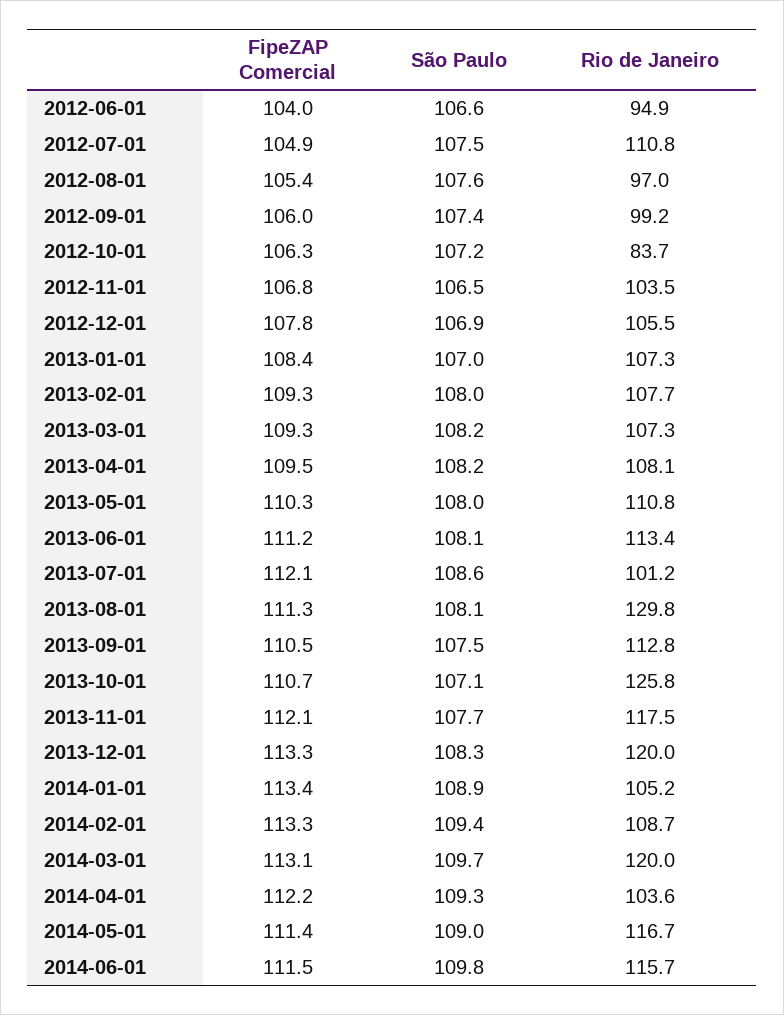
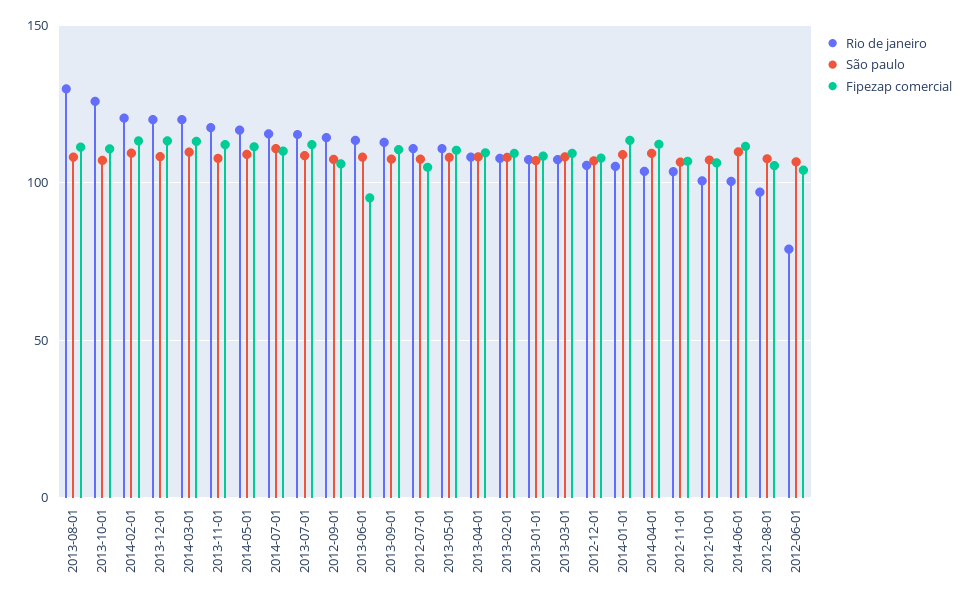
  {
    "FipeZAP Comercial": {
      "2012-06-01": 104,
      "2012-07-01": 104.9,
      "2012-08-01": 105.4,
      "2012-09-01": 106,
      "2012-10-01": 106.3,
      "2012-11-01": 106.8,
      "2012-12-01": 107.8,
      "2013-01-01": 108.4,
      "2013-02-01": 109.3,
      "2013-03-01": 109.3,
      "2013-04-01": 109.5,
      "2013-05-01": 110.3,
-     "2013-06-01": 111.2,
+     "2013-06-01": 95,
      "2013-07-01": 112.1,
      "2013-08-01": 111.3,
      "2013-09-01": 110.5,
      "2013-10-01": 110.7,
      "2013-11-01": 112.1,
      "2013-12-01": 113.3,
      "2014-01-01": 113.4,
      "2014-02-01": 113.3,
      "2014-03-01": 113.1,
      "2014-04-01": 112.2,
      "2014-05-01": 111.4,
-     "2014-06-01": 111.5
+     "2014-06-01": 111.5,
+     "2014-07-01": 110
    },
    "São Paulo": {
      "2012-06-01": 106.6,
      "2012-07-01": 107.5,
      "2012-08-01": 107.6,
      "2012-09-01": 107.4,
      "2012-10-01": 107.2,
      "2012-11-01": 106.5,
      "2012-12-01": 106.9,
      "2013-01-01": 107,
      "2013-02-01": 108,
      "2013-03-01": 108.2,
      "2013-04-01": 108.2,
      "2013-05-01": 108,
      "2013-06-01": 108.1,
      "2013-07-01": 108.6,
      "2013-08-01": 108.1,
      "2013-09-01": 107.5,
      "2013-10-01": 107.1,
      "2013-11-01": 107.7,
      "2013-12-01": 108.3,
      "2014-01-01": 108.9,
      "2014-02-01": 109.4,
      "2014-03-01": 109.7,
      "2014-04-01": 109.3,
      "2014-05-01": 109,
-     "2014-06-01": 109.8
+     "2014-06-01": 109.8,
+     "2014-07-01": 110
    },
    "Rio de Janeiro": {
-     "2012-06-01": 94.9,
+     "2012-06-01": 80,
      "2012-07-01": 110.8,
      "2012-08-01": 97,
-     "2012-09-01": 99.2,
+     "2012-09-01": 115,
-     "2012-10-01": 83.7,
+     "2012-10-01": 100,
      "2012-11-01": 103.5,
      "2012-12-01": 105.5,
      "2013-01-01": 107.3,
      "2013-02-01": 107.7,
      "2013-03-01": 107.3,
      "2013-04-01": 108.1,
      "2013-05-01": 110.8,
      "2013-06-01": 113.4,
-     "2013-07-01": 101.2,
+     "2013-07-01": 115,
      "2013-08-01": 129.8,
      "2013-09-01": 112.8,
      "2013-10-01": 125.8,
      "2013-11-01": 117.5,
      "2013-12-01": 120,
      "2014-01-01": 105.2,
-     "2014-02-01": 108.7,
+     "2014-02-01": 120,
      "2014-03-01": 120,
      "2014-04-01": 103.6,
      "2014-05-01": 116.7,
-     "2014-06-01": 115.7
+     "2014-06-01": 100,
+     "2014-07-01": 115
    }
  }

